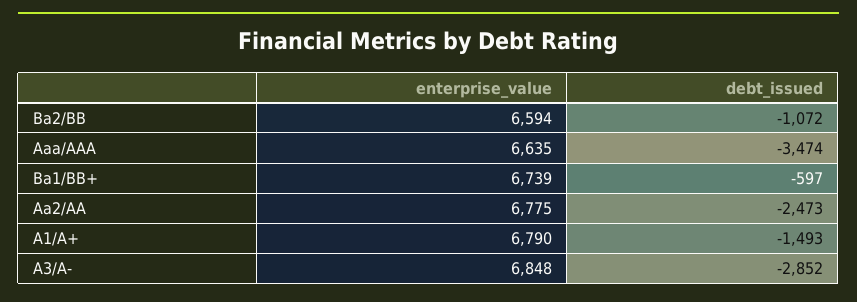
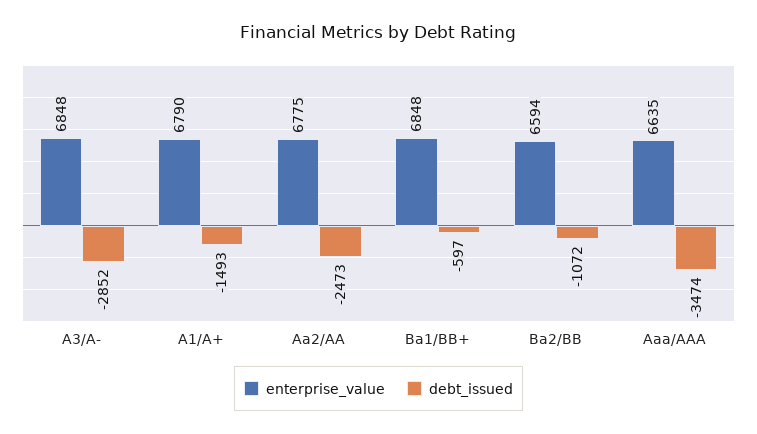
  {
    "enterprise_value": {
      "Ba2/BB": 6594,
      "Aaa/AAA": 6635,
-     "Ba1/BB+": 6739,
+     "Ba1/BB+": 6848,
      "Aa2/AA": 6775,
      "A1/A+": 6790,
      "A3/A-": 6848
    },
    "debt_issued": {
      "Ba2/BB": -1072,
      "Aaa/AAA": -3474,
      "Ba1/BB+": -597,
      "Aa2/AA": -2473,
      "A1/A+": -1493,
      "A3/A-": -2852
    }
  }

